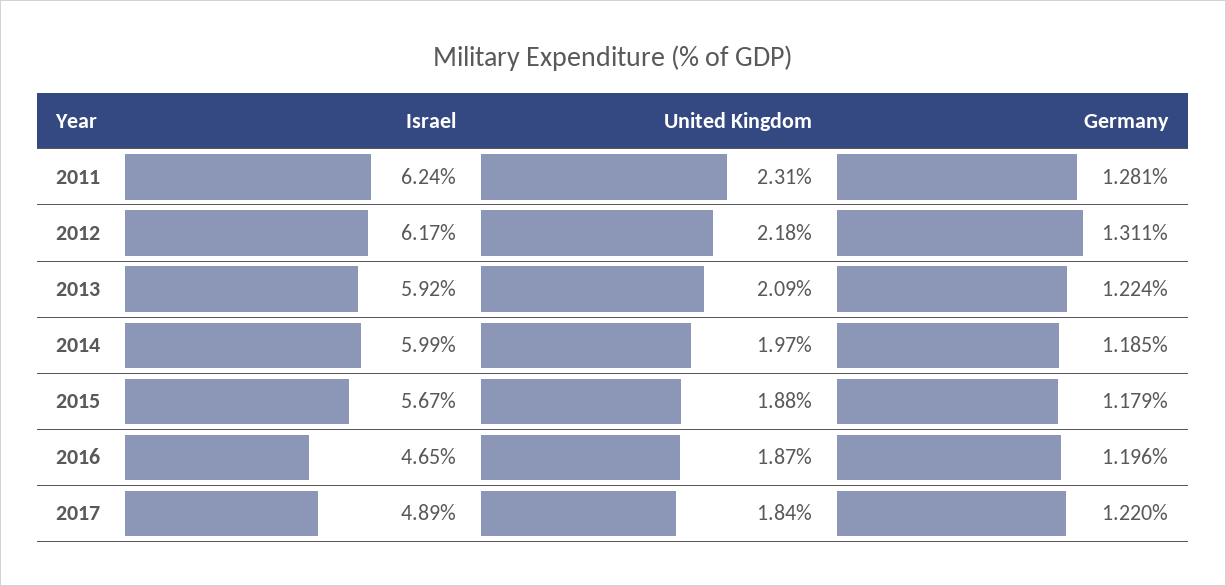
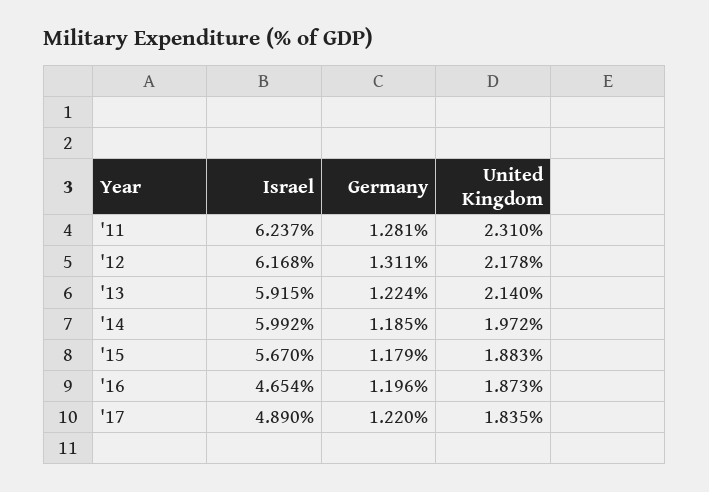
  {
    "Israel": {
      "2011": 6.237,
      "2012": 6.168,
      "2013": 5.915,
      "2014": 5.992,
      "2015": 5.67,
      "2016": 4.654,
      "2017": 4.89
    },
    "United Kingdom": {
      "2011": 2.31,
      "2012": 2.178,
-     "2013": 2.09,
+     "2013": 2.14,
      "2014": 1.972,
      "2015": 1.883,
      "2016": 1.873,
      "2017": 1.835
    },
    "Germany": {
      "2011": 1.281,
      "2012": 1.311,
      "2013": 1.224,
      "2014": 1.185,
      "2015": 1.179,
      "2016": 1.196,
      "2017": 1.22
    }
  }

